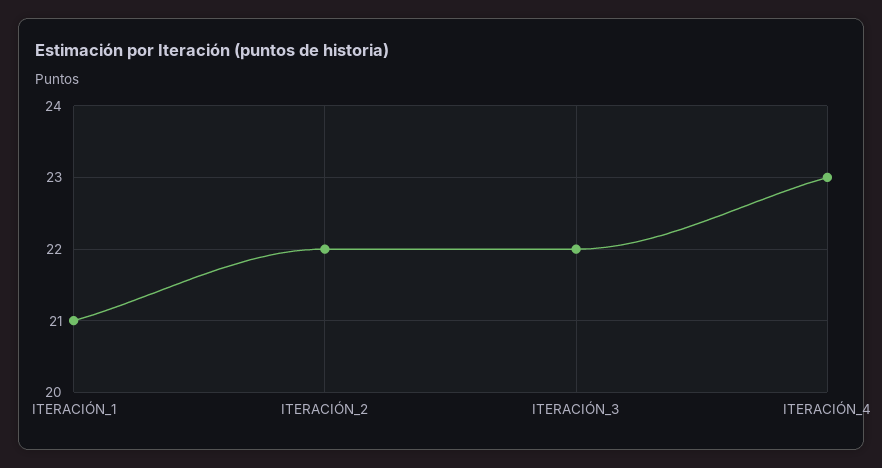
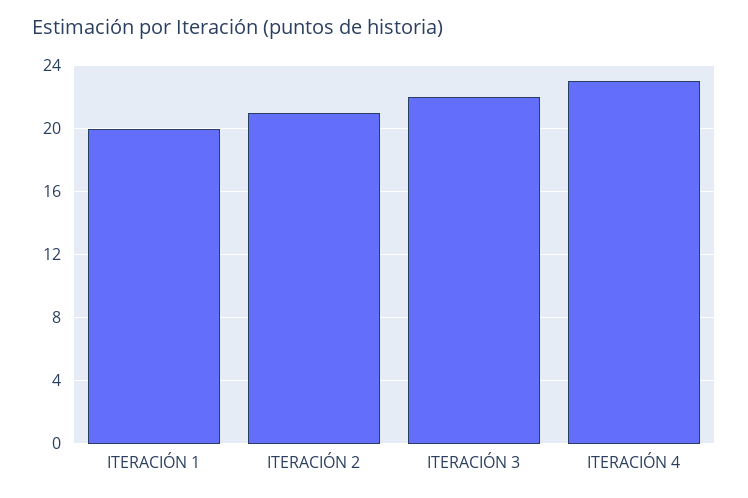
  {
-   "ITERACIÓN_1": 21,
+   "ITERACIÓN_1": 20,
-   "ITERACIÓN_2": 22,
+   "ITERACIÓN_2": 21,
    "ITERACIÓN_3": 22,
    "ITERACIÓN_4": 23
  }

